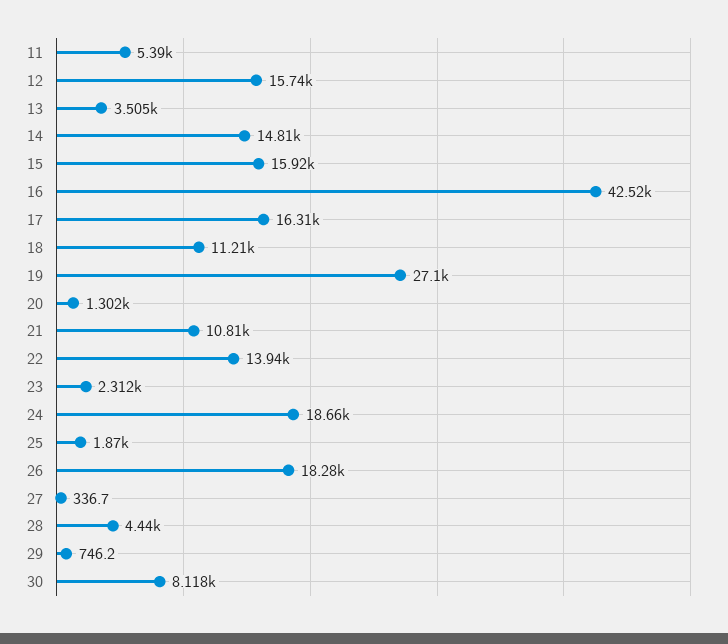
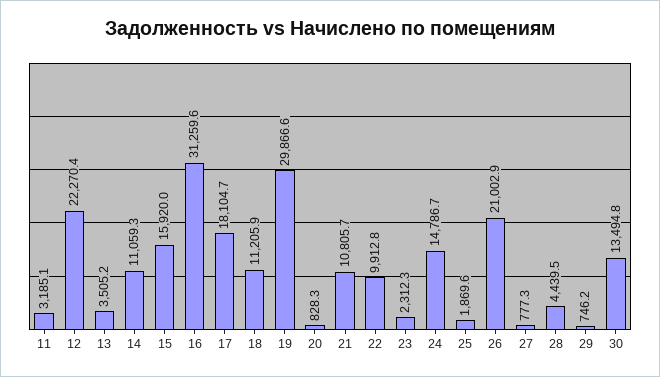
  {
-   "11": 5390,
+   "11": 3185.1,
-   "12": 15740,
+   "12": 22270.4,
    "13": 3505.2,
-   "14": 14810,
+   "14": 11059.3,
    "15": 15920,
-   "16": 42520,
+   "16": 31259.6,
-   "17": 16310,
+   "17": 18104.7,
    "18": 11205.9,
-   "19": 27100,
+   "19": 29866.6,
-   "20": 1302,
+   "20": 828.3,
    "21": 10805.7,
-   "22": 13940,
+   "22": 9912.8,
    "23": 2312.3,
-   "24": 18660,
+   "24": 14786.7,
    "25": 1869.6,
-   "26": 18280,
+   "26": 21002.9,
-   "27": 336.7,
+   "27": 777.3,
    "28": 4439.5,
    "29": 746.2,
-   "30": 8118
+   "30": 13494.8
  }

